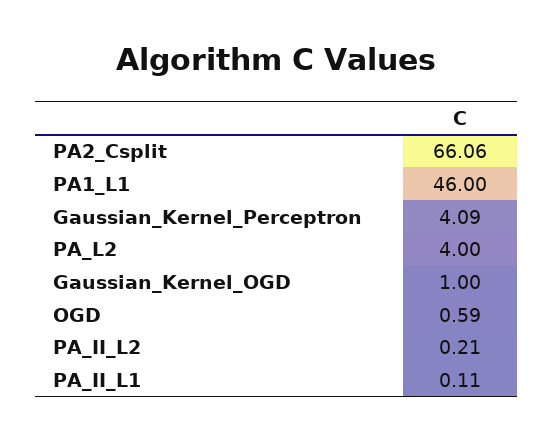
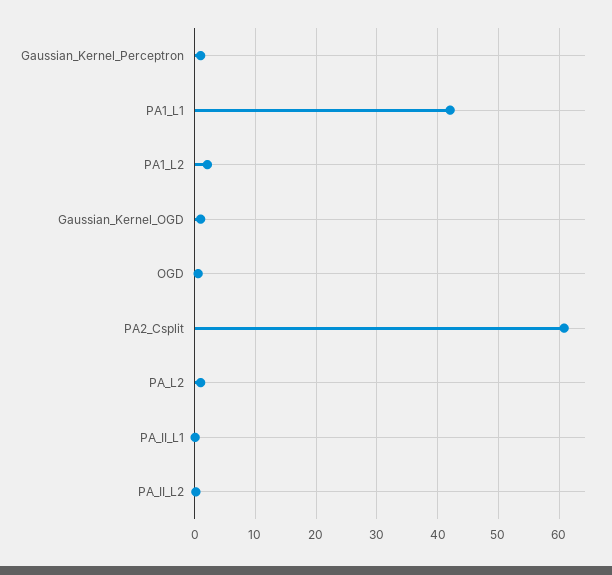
  {
-   "PA2_Csplit": 66.06,
+   "PA2_Csplit": 61,
-   "PA1_L1": 46,
+   "PA1_L1": 42,
-   "Gaussian_Kernel_Perceptron": 4.09,
+   "Gaussian_Kernel_Perceptron": 1,
-   "PA_L2": 4,
+   "PA_L2": 1,
    "Gaussian_Kernel_OGD": 1,
    "OGD": 0.59,
    "PA_II_L2": 0.21,
-   "PA_II_L1": 0.11
+   "PA_II_L1": 0.11,
+   "PA1_L2": 2
  }

